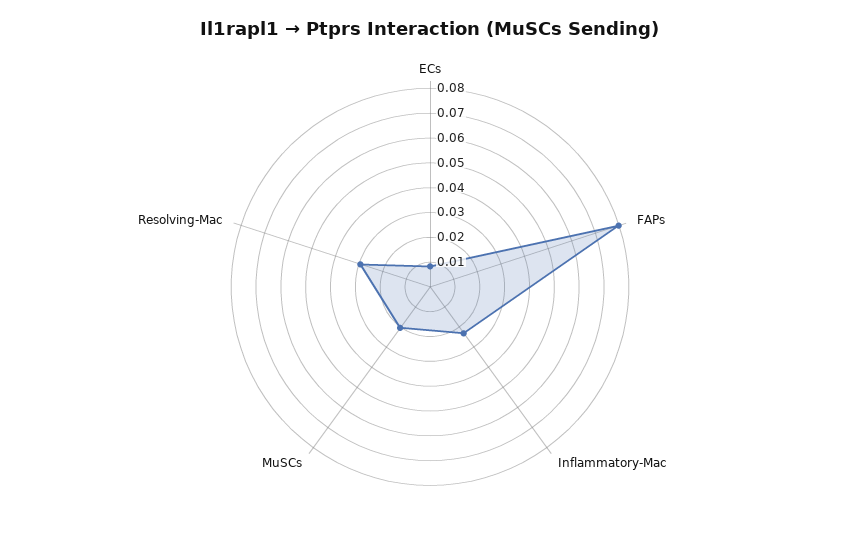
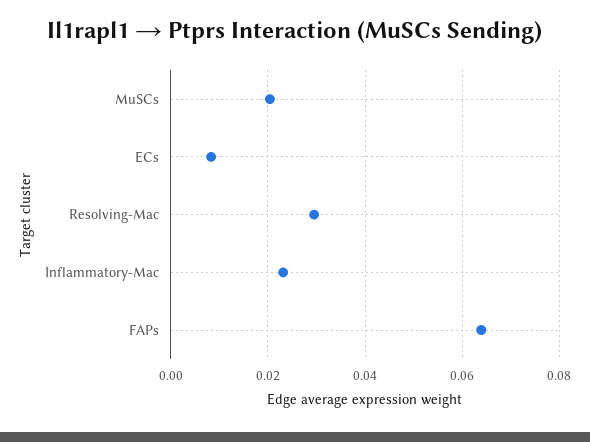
  {
    "ECs": 0.008,
-   "FAPs": 0.08,
+   "FAPs": 0.064,
    "Inflammatory-Mac": 0.024,
    "MuSCs": 0.02,
    "Resolving-Mac": 0.03
  }

